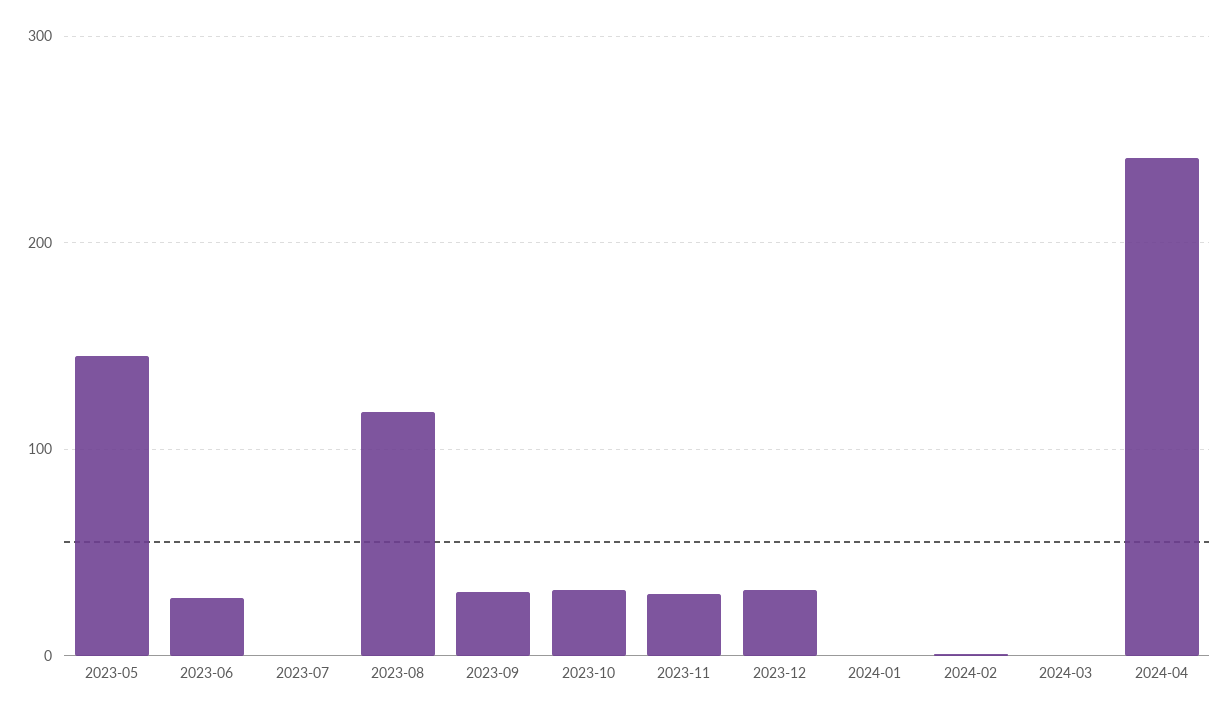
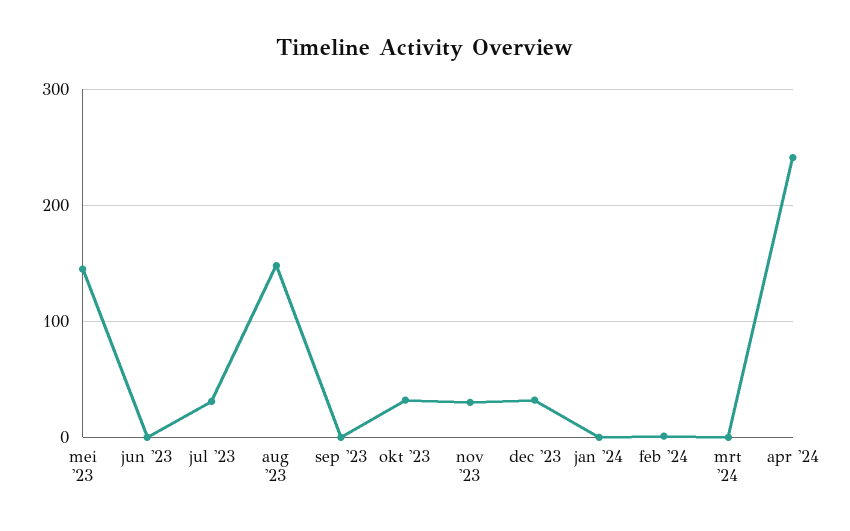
  {
    "2023-05": 150,
-   "2023-06": 30,
+   "2023-06": 0,
-   "2023-07": 0,
+   "2023-07": 30,
-   "2023-08": 120,
+   "2023-08": 150,
-   "2023-09": 30,
+   "2023-09": 0,
    "2023-10": 30,
    "2023-11": 30,
    "2023-12": 30,
    "2024-01": 0,
    "2024-02": 0,
    "2024-03": 0,
    "2024-04": 240
  }

